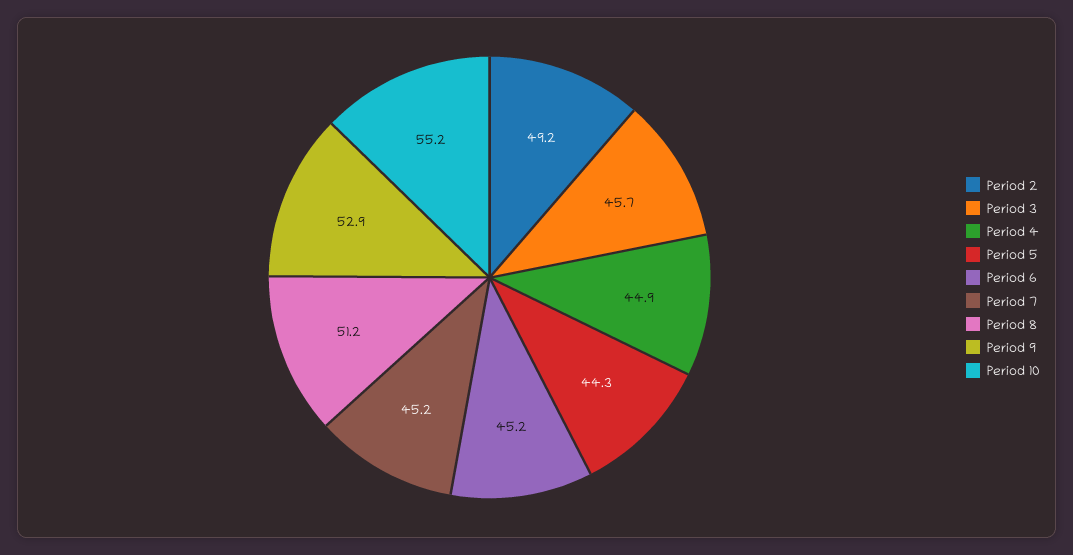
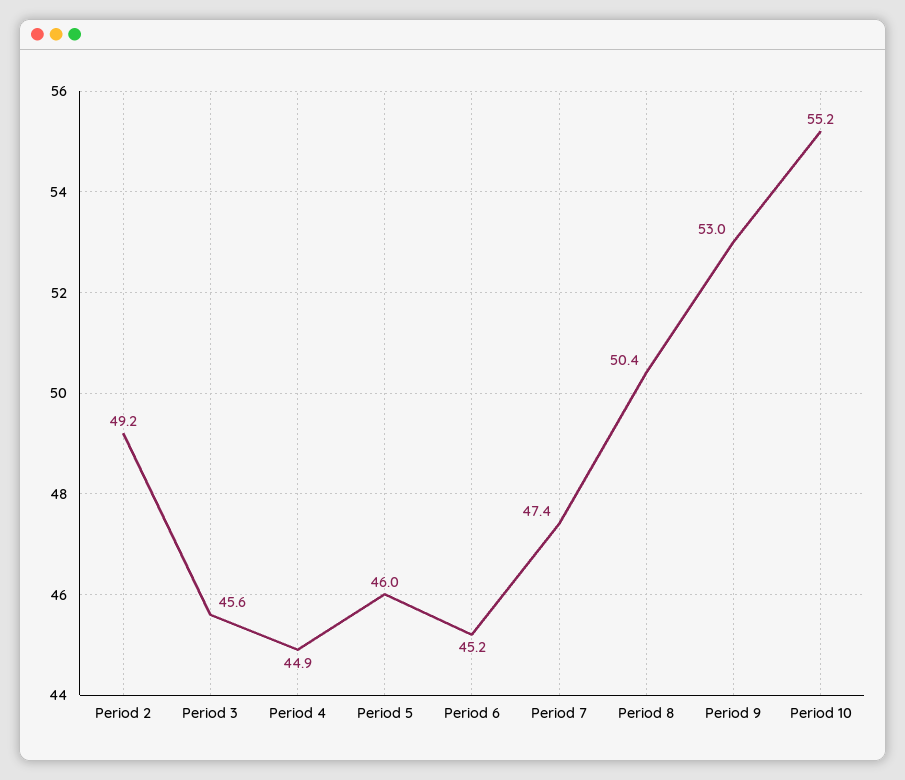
  {
    "Period 2": 49.2,
-   "Period 3": 45.7,
+   "Period 3": 45.6,
    "Period 4": 44.9,
-   "Period 5": 44.3,
+   "Period 5": 46,
    "Period 6": 45.2,
-   "Period 7": 45.2,
+   "Period 7": 47.4,
-   "Period 8": 51.2,
+   "Period 8": 50.4,
-   "Period 9": 52.9,
+   "Period 9": 53,
    "Period 10": 55.2
  }

